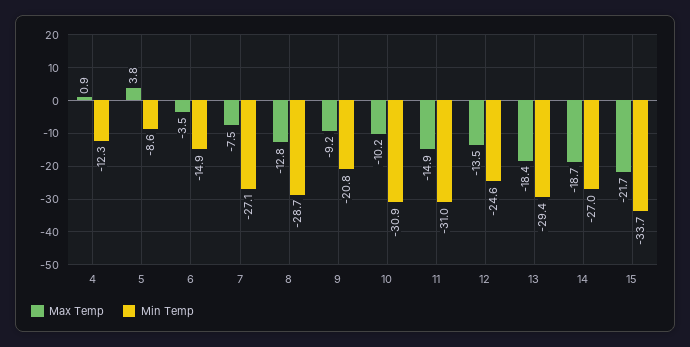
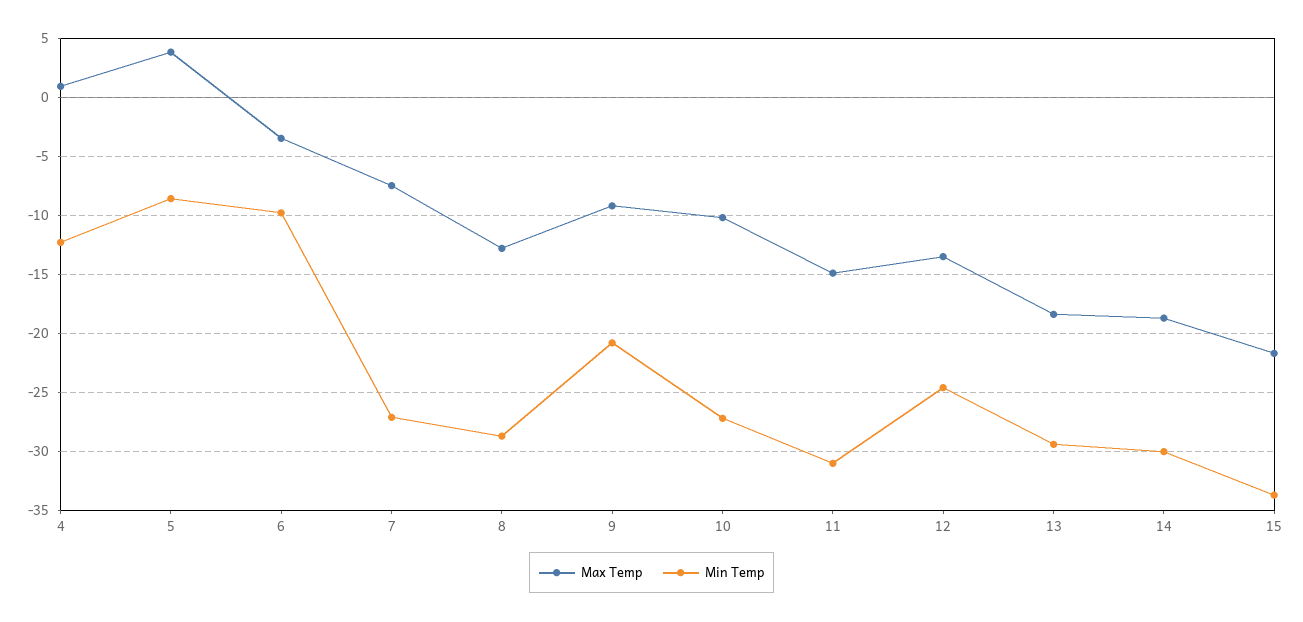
  {
    "Max Temp": {
      "4": 0.9,
      "5": 3.8,
      "6": -3.5,
      "7": -7.5,
      "8": -12.8,
      "9": -9.2,
      "10": -10.2,
      "11": -14.9,
      "12": -13.5,
      "13": -18.4,
      "14": -18.7,
      "15": -21.7
    },
    "Min Temp": {
      "4": -12.3,
      "5": -8.6,
-     "6": -14.9,
+     "6": -10,
      "7": -27.1,
      "8": -28.7,
      "9": -20.8,
-     "10": -30.9,
+     "10": -27,
      "11": -31,
      "12": -24.6,
      "13": -29.4,
-     "14": -27,
+     "14": -30,
      "15": -33.7
    }
  }

